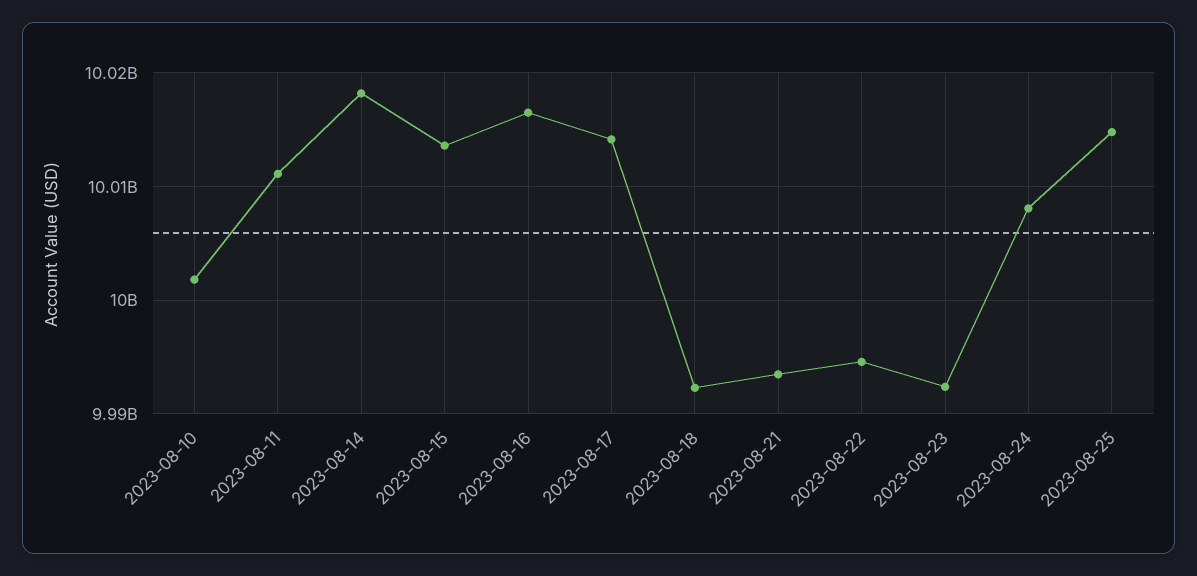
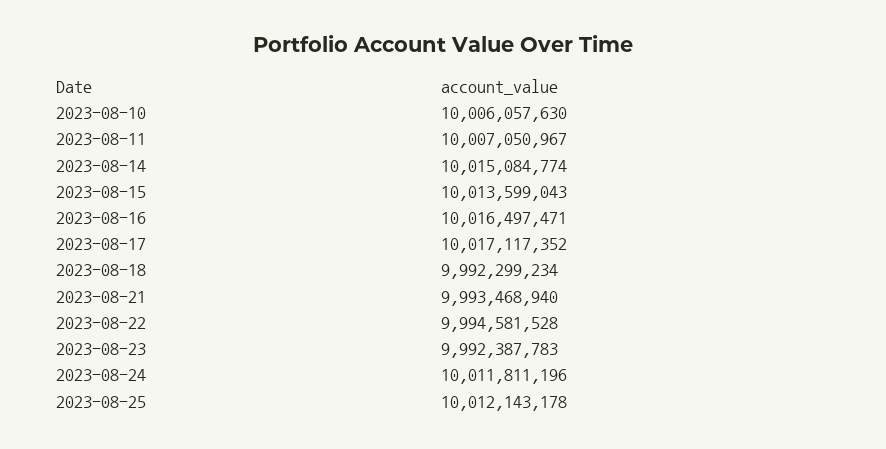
  {
-   "2023-08-10": 10002000000,
+   "2023-08-10": 10006057630,
-   "2023-08-11": 10011000000,
+   "2023-08-11": 10007050967,
-   "2023-08-14": 10018000000,
+   "2023-08-14": 10015084774,
    "2023-08-15": 10013599043,
    "2023-08-16": 10016497471,
-   "2023-08-17": 10014000000,
+   "2023-08-17": 10017117352,
    "2023-08-18": 9992299234,
    "2023-08-21": 9993468940,
    "2023-08-22": 9994581528,
    "2023-08-23": 9992387783,
-   "2023-08-24": 10008000000,
+   "2023-08-24": 10011811196,
-   "2023-08-25": 10015000000
+   "2023-08-25": 10012143178
  }

